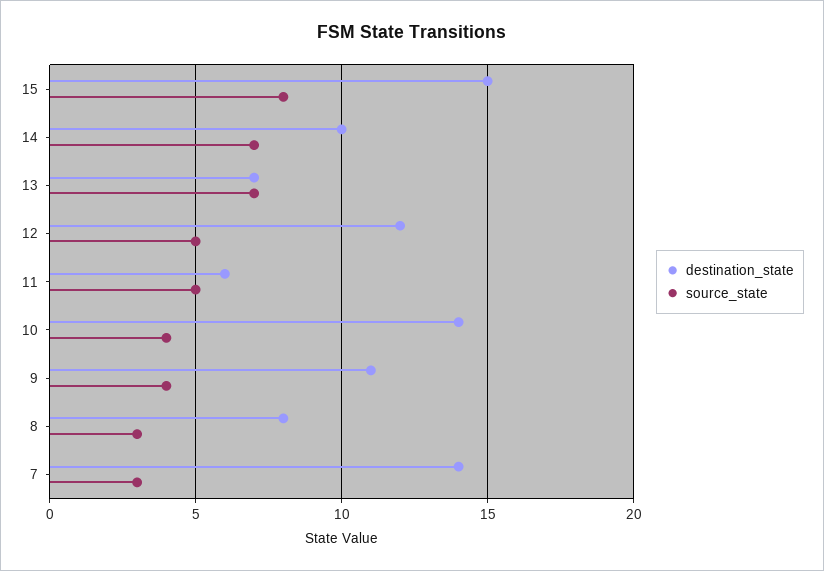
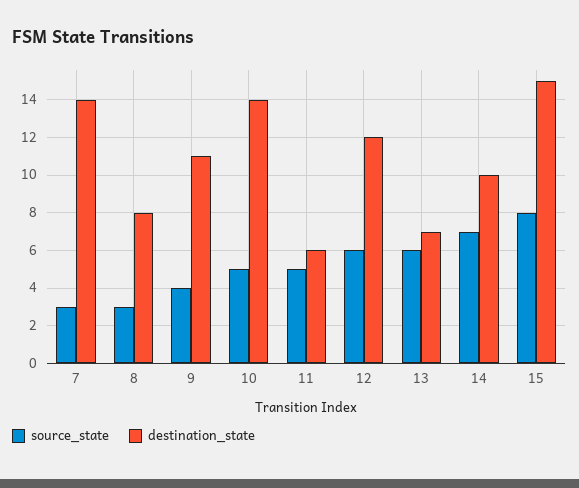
  {
    "destination_state": {
      "15": 15,
      "14": 10,
      "13": 7,
      "12": 12,
      "11": 6,
      "10": 14,
      "9": 11,
      "8": 8,
      "7": 14
    },
    "source_state": {
      "15": 8,
      "14": 7,
-     "13": 7,
+     "13": 6,
-     "12": 5,
+     "12": 6,
      "11": 5,
-     "10": 4,
+     "10": 5,
      "9": 4,
      "8": 3,
      "7": 3
    }
  }

